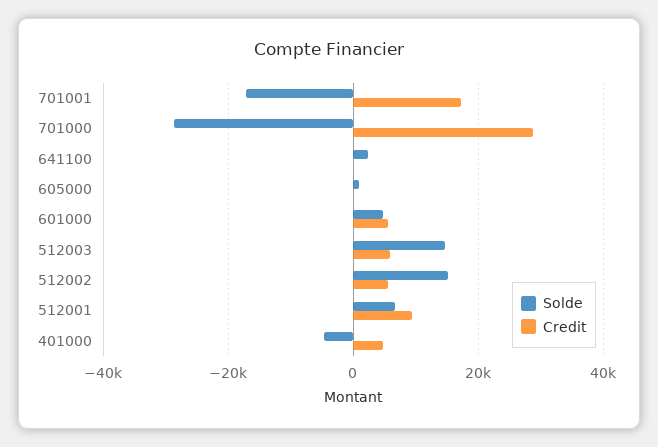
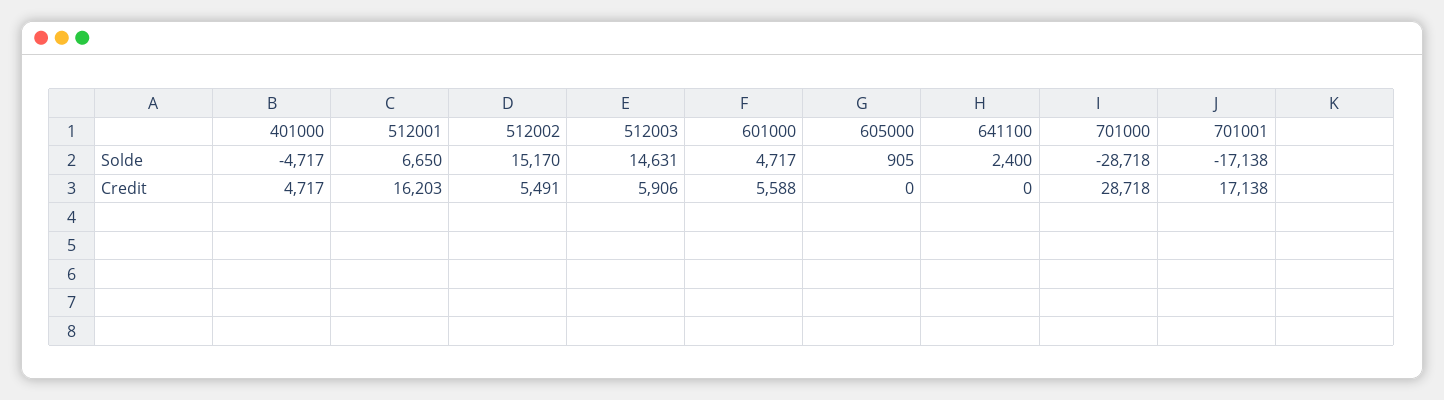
  {
    "Solde": {
      "701001": -17138,
      "701000": -28718,
      "641100": 2400,
      "605000": 905,
      "601000": 4717,
      "512003": 14631,
      "512002": 15170,
      "512001": 6650,
      "401000": -4717
    },
    "Credit": {
      "701001": 17138,
      "701000": 28718,
      "641100": 0,
      "605000": 0,
      "601000": 5588,
      "512003": 5906,
      "512002": 5491,
-     "512001": 10000,
+     "512001": 16203,
      "401000": 4717
    }
  }

